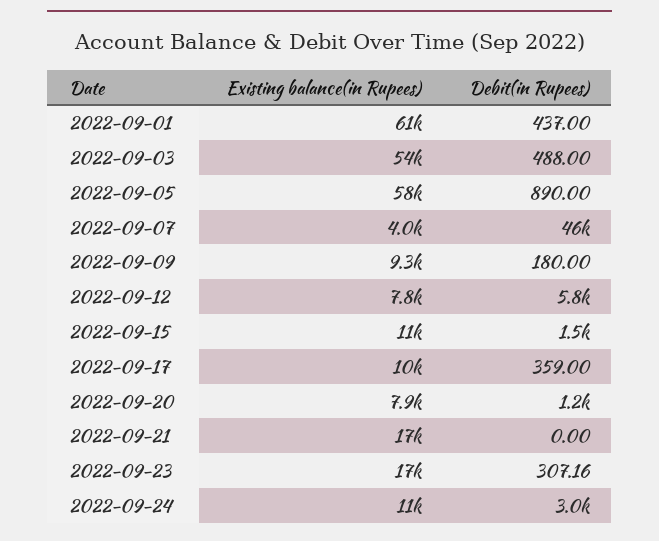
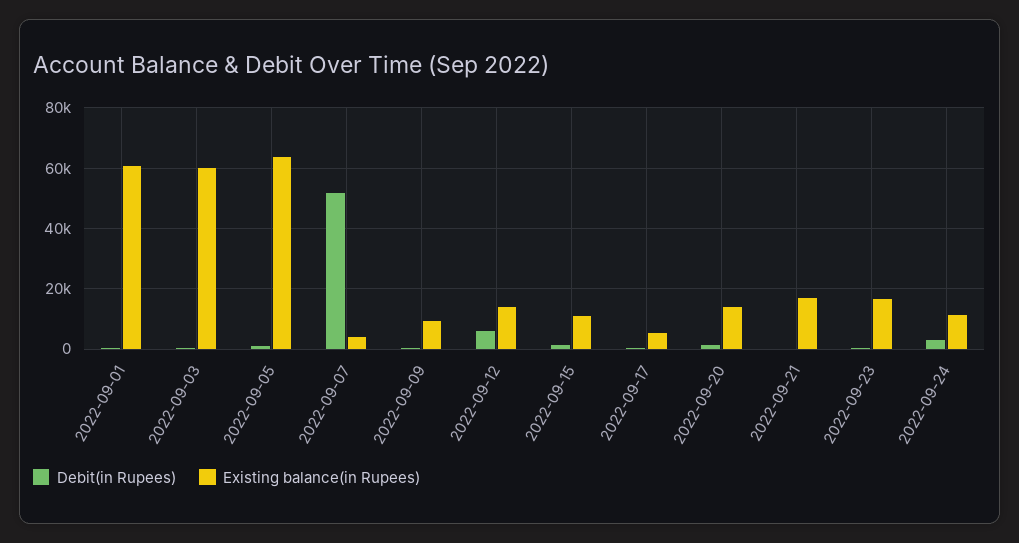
  {
    "Existing balance(in Rupees)": {
      "2022-09-01": 61000,
-     "2022-09-03": 54000,
+     "2022-09-03": 60000,
-     "2022-09-05": 58000,
+     "2022-09-05": 64000,
      "2022-09-07": 4000,
      "2022-09-09": 9300,
-     "2022-09-12": 7800,
+     "2022-09-12": 14000,
      "2022-09-15": 11000,
-     "2022-09-17": 10000,
+     "2022-09-17": 6000,
-     "2022-09-20": 7900,
+     "2022-09-20": 14000,
      "2022-09-21": 17000,
      "2022-09-23": 17000,
      "2022-09-24": 11000
    },
    "Debit(in Rupees)": {
      "2022-09-01": 437,
      "2022-09-03": 488,
      "2022-09-05": 890,
-     "2022-09-07": 46000,
+     "2022-09-07": 52000,
      "2022-09-09": 180,
      "2022-09-12": 5800,
      "2022-09-15": 1500,
      "2022-09-17": 359,
      "2022-09-20": 1200,
      "2022-09-21": 0,
      "2022-09-23": 307.16,
      "2022-09-24": 3000
    }
  }

